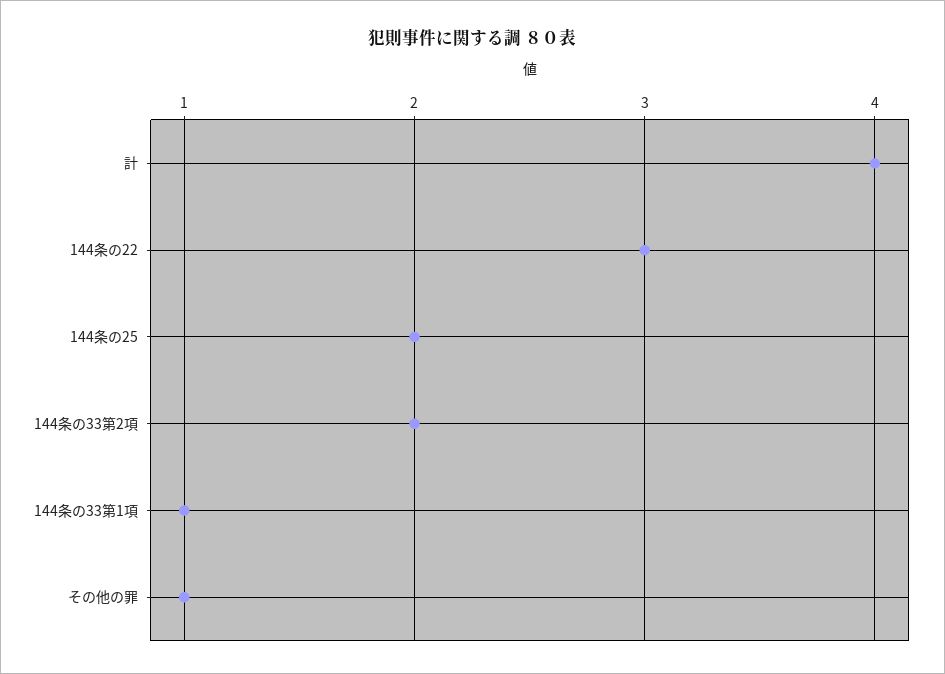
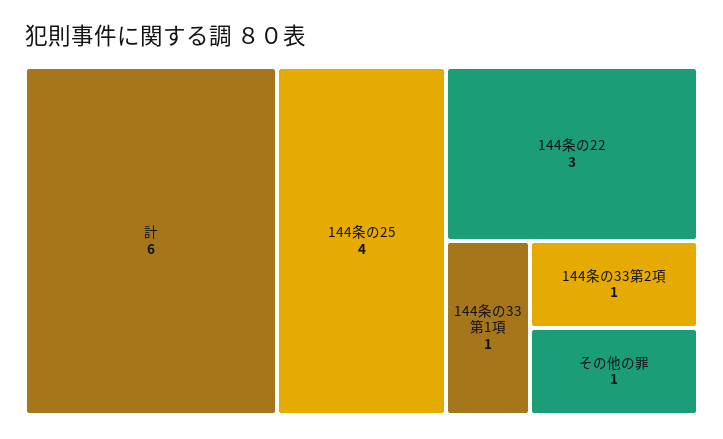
  {
-   "計": 4,
+   "計": 6,
    "144条の22": 3,
-   "144条の25": 2,
+   "144条の25": 4,
-   "144条の33第2項": 2,
+   "144条の33第2項": 1,
    "144条の33第1項": 1,
    "その他の罪": 1
  }

